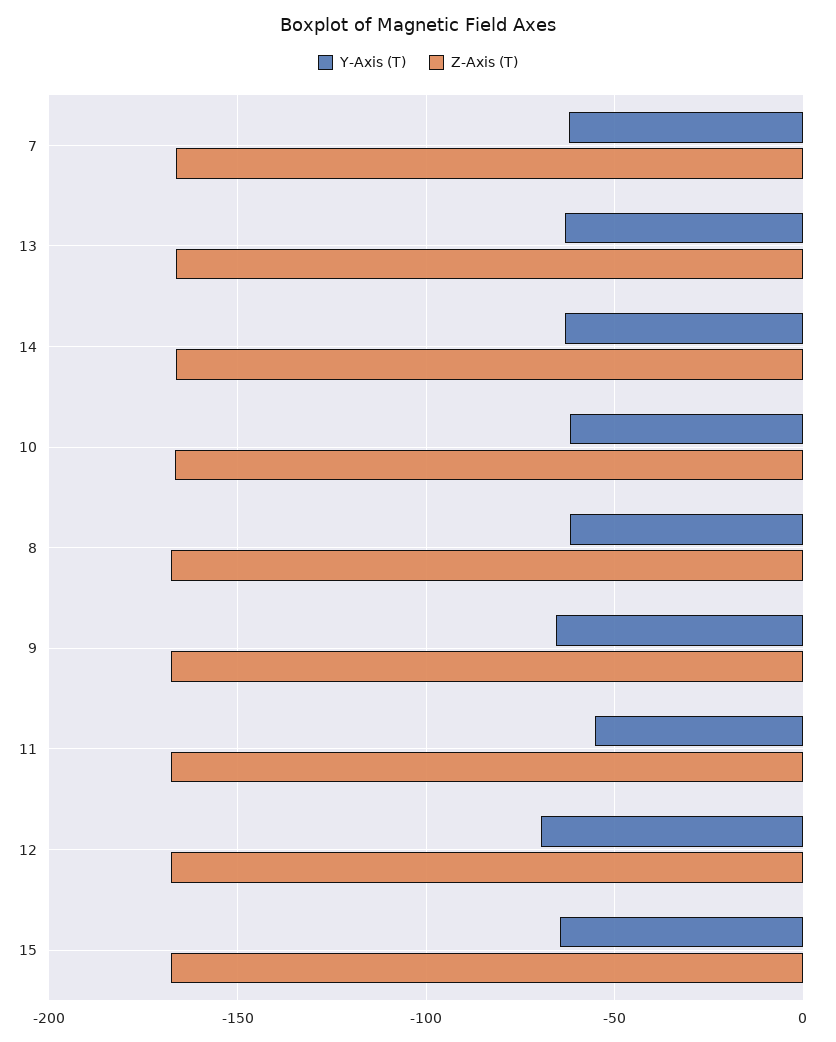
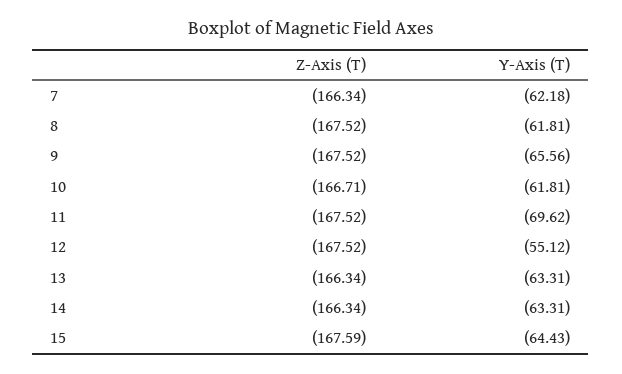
  {
    "Y-Axis (T)": {
      "7": -62.18,
      "13": -63.31,
      "14": -63.31,
      "10": -61.81,
      "8": -61.81,
      "9": -65.56,
-     "11": -55,
+     "11": -69.62,
-     "12": -70,
+     "12": -55.12,
      "15": -64.43
    },
    "Z-Axis (T)": {
      "7": -166.34,
      "13": -166.34,
      "14": -166.34,
      "10": -166.71,
      "8": -167.52,
      "9": -167.52,
      "11": -167.52,
      "12": -167.52,
      "15": -167.59
    }
  }

